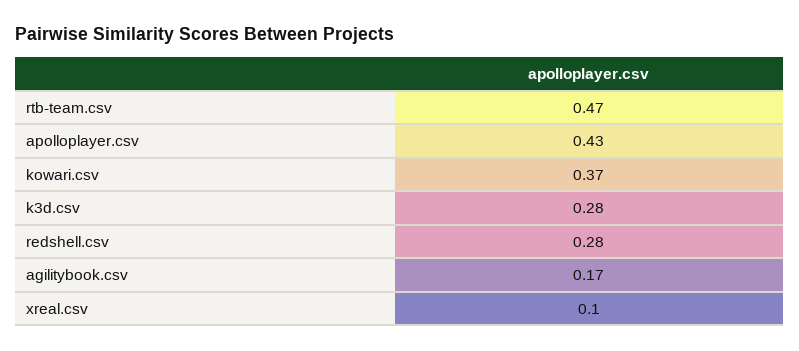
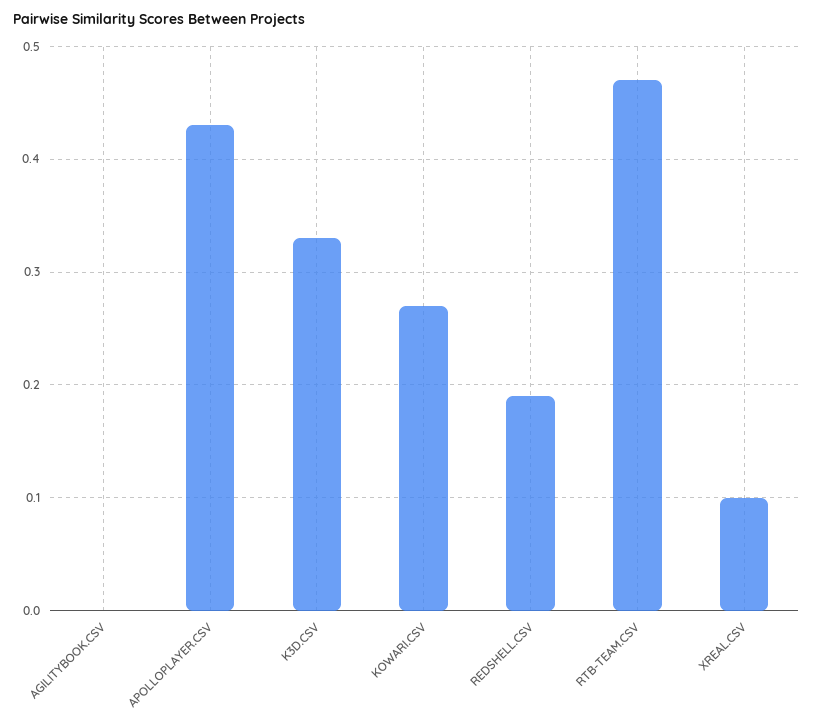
  {
    "rtb-team.csv": 0.47,
    "apolloplayer.csv": 0.43,
-   "kowari.csv": 0.37,
+   "kowari.csv": 0.27,
-   "k3d.csv": 0.28,
+   "k3d.csv": 0.33,
-   "redshell.csv": 0.28,
+   "redshell.csv": 0.19,
-   "agilitybook.csv": 0.17,
+   "agilitybook.csv": 0,
    "xreal.csv": 0.1
  }

